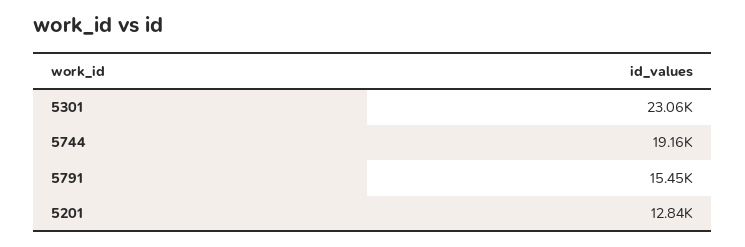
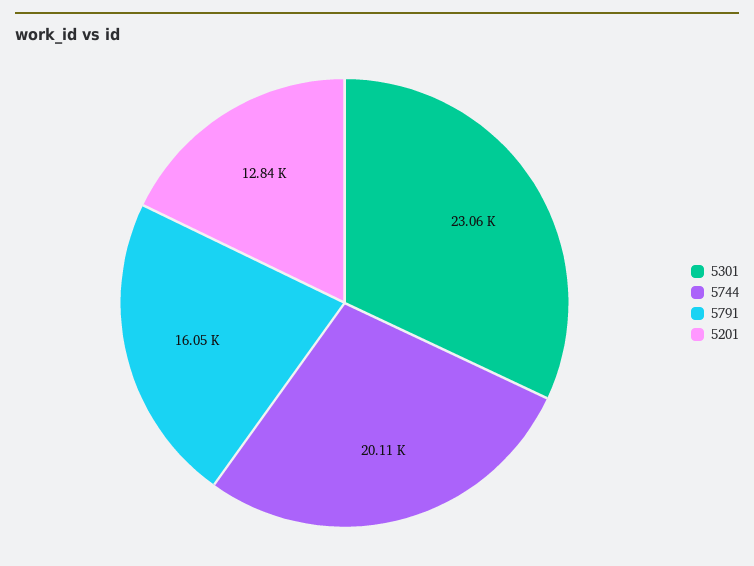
  {
    "5301": 23060,
-   "5744": 19160,
+   "5744": 20110,
-   "5791": 15450,
+   "5791": 16050,
    "5201": 12840
  }

